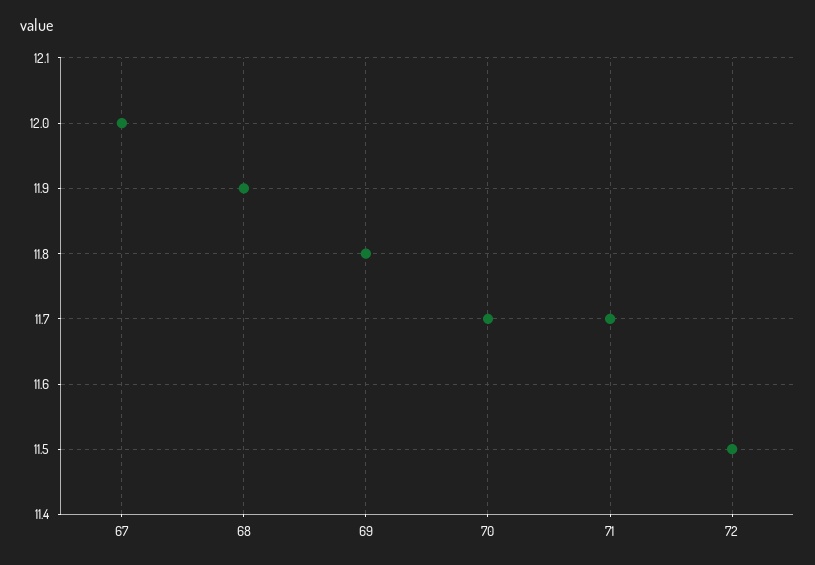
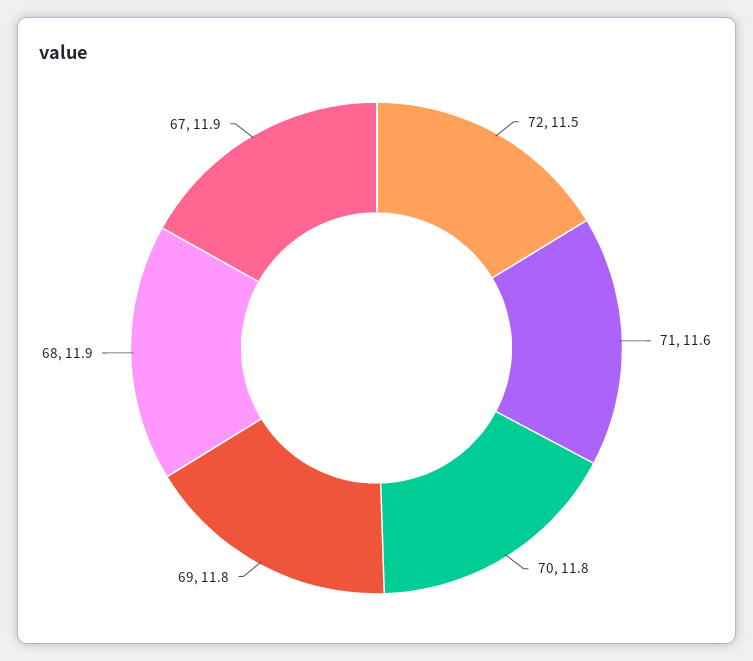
  {
-   "67": 12,
+   "67": 11.9,
    "68": 11.9,
    "69": 11.8,
-   "70": 11.7,
+   "70": 11.8,
-   "71": 11.7,
+   "71": 11.6,
    "72": 11.5
  }

